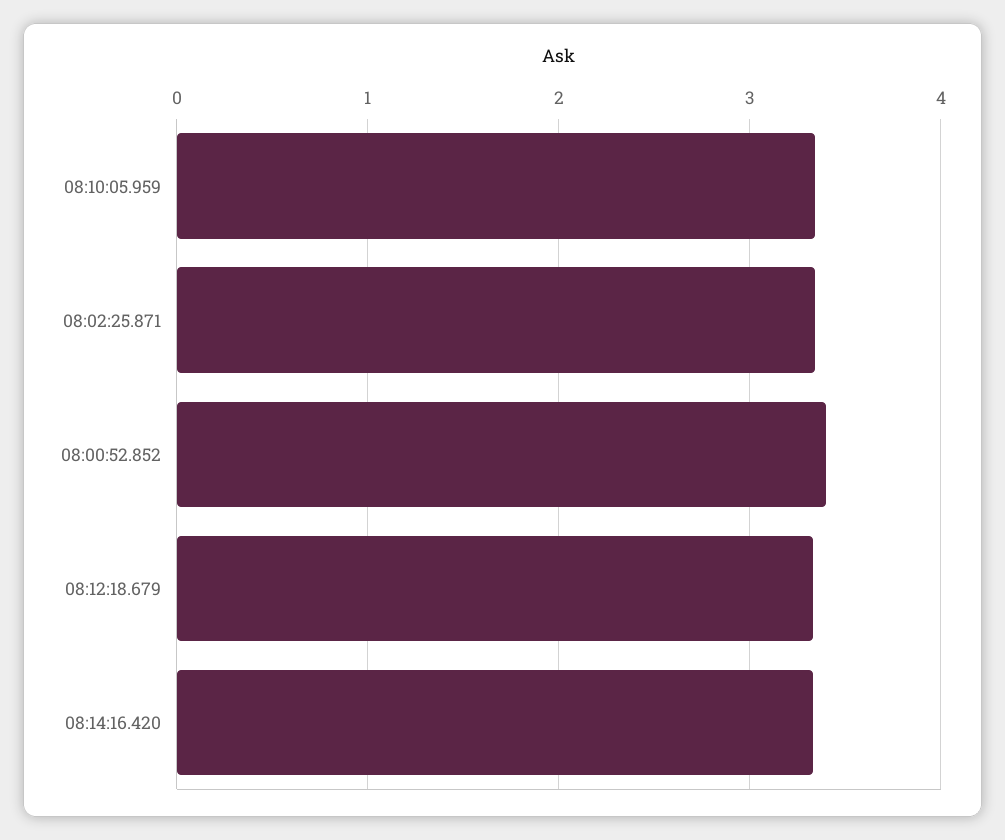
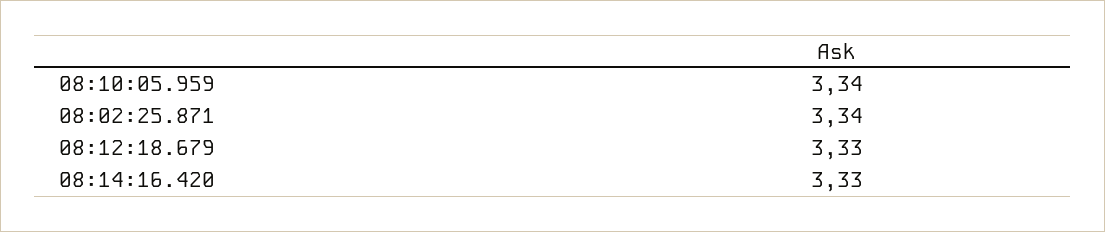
  {
    "08:10:05.959": 3.34,
    "08:02:25.871": 3.34,
-   "08:00:52.852": 3.4,
    "08:12:18.679": 3.33,
    "08:14:16.420": 3.33
  }

